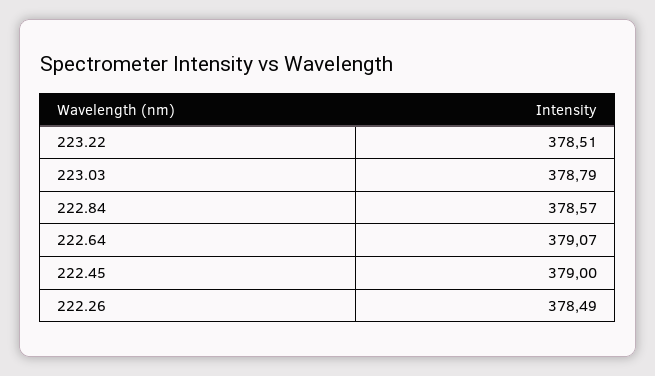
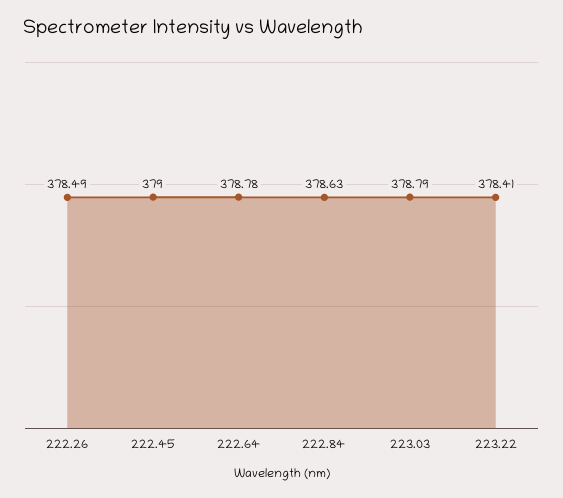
  {
-   "223.22": 378.51,
+   "223.22": 378.41,
    "223.03": 378.79,
-   "222.84": 378.57,
+   "222.84": 378.63,
-   "222.64": 379.07,
+   "222.64": 378.78,
    "222.45": 379,
    "222.26": 378.49
  }

